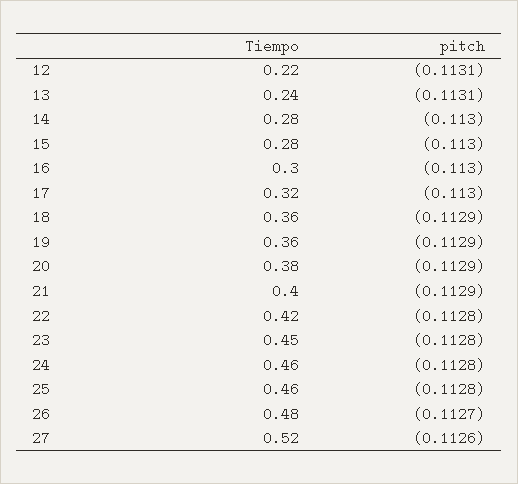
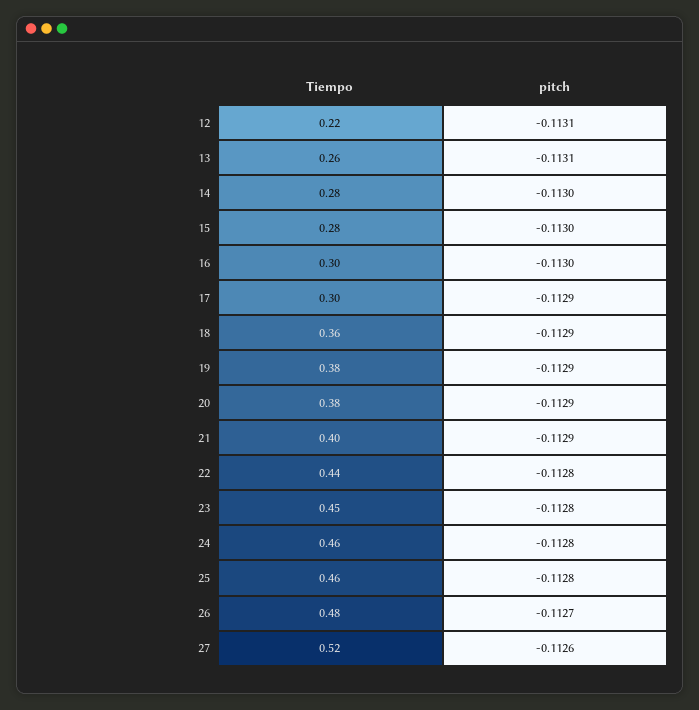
  {
    "Tiempo": {
      "12": 0.22,
-     "13": 0.24,
+     "13": 0.26,
      "14": 0.28,
      "15": 0.28,
      "16": 0.3,
-     "17": 0.32,
+     "17": 0.3,
      "18": 0.36,
-     "19": 0.36,
+     "19": 0.38,
      "20": 0.38,
      "21": 0.4,
-     "22": 0.42,
+     "22": 0.44,
      "23": 0.45,
      "24": 0.46,
      "25": 0.46,
      "26": 0.48,
      "27": 0.52
    },
    "pitch": {
      "12": -0.1131,
      "13": -0.1131,
      "14": -0.113,
      "15": -0.113,
      "16": -0.113,
-     "17": -0.113,
+     "17": -0.1129,
      "18": -0.1129,
      "19": -0.1129,
      "20": -0.1129,
      "21": -0.1129,
      "22": -0.1128,
      "23": -0.1128,
      "24": -0.1128,
      "25": -0.1128,
      "26": -0.1127,
      "27": -0.1126
    }
  }

